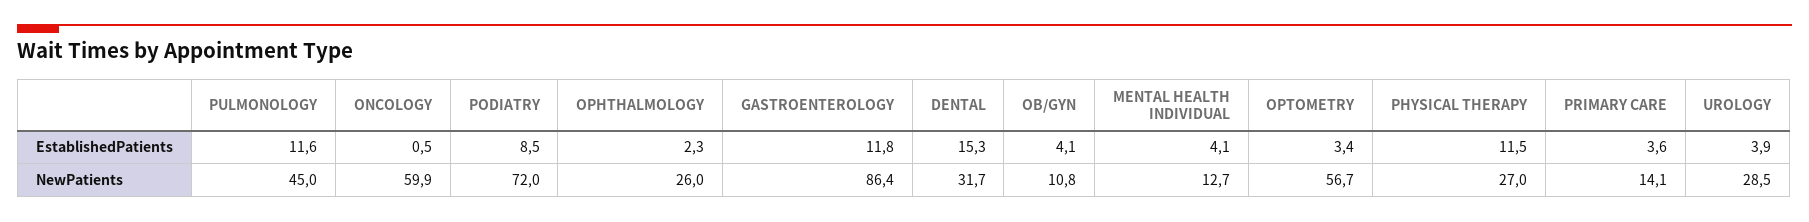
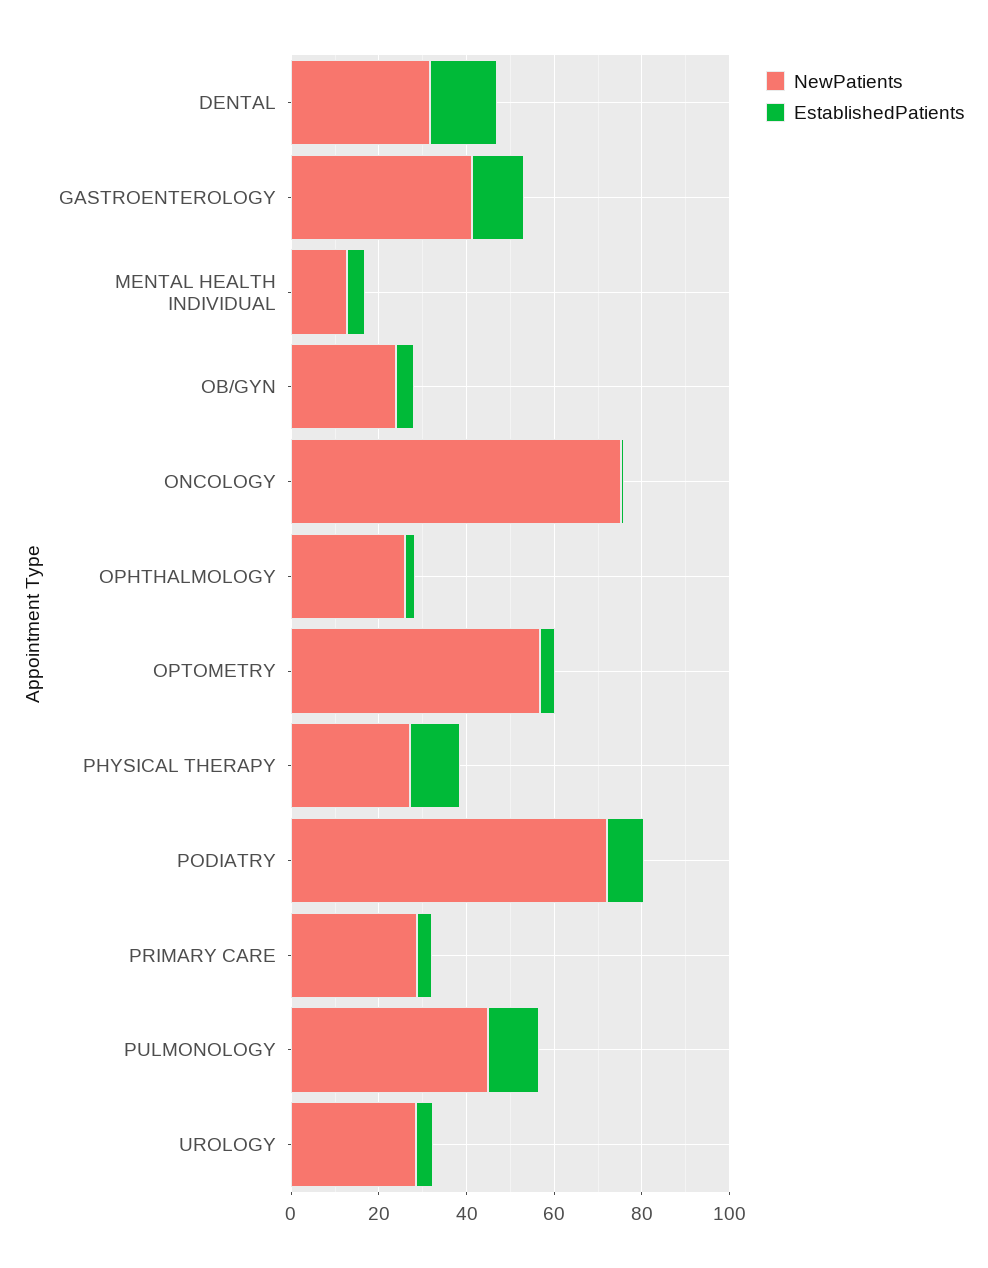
  {
    "EstablishedPatients": {
      "PULMONOLOGY": 11.6,
      "ONCOLOGY": 0.5,
      "PODIATRY": 8.5,
      "OPHTHALMOLOGY": 2.3,
      "GASTROENTEROLOGY": 11.8,
      "DENTAL": 15.3,
      "OB/GYN": 4.1,
      "MENTAL HEALTH INDIVIDUAL": 4.1,
      "OPTOMETRY": 3.4,
      "PHYSICAL THERAPY": 11.5,
      "PRIMARY CARE": 3.6,
      "UROLOGY": 3.9
    },
    "NewPatients": {
      "PULMONOLOGY": 45,
-     "ONCOLOGY": 59.9,
+     "ONCOLOGY": 75,
      "PODIATRY": 72,
      "OPHTHALMOLOGY": 26,
-     "GASTROENTEROLOGY": 86.4,
+     "GASTROENTEROLOGY": 40,
      "DENTAL": 31.7,
-     "OB/GYN": 10.8,
+     "OB/GYN": 25,
      "MENTAL HEALTH INDIVIDUAL": 12.7,
      "OPTOMETRY": 56.7,
      "PHYSICAL THERAPY": 27,
-     "PRIMARY CARE": 14.1,
+     "PRIMARY CARE": 30,
      "UROLOGY": 28.5
    }
  }

